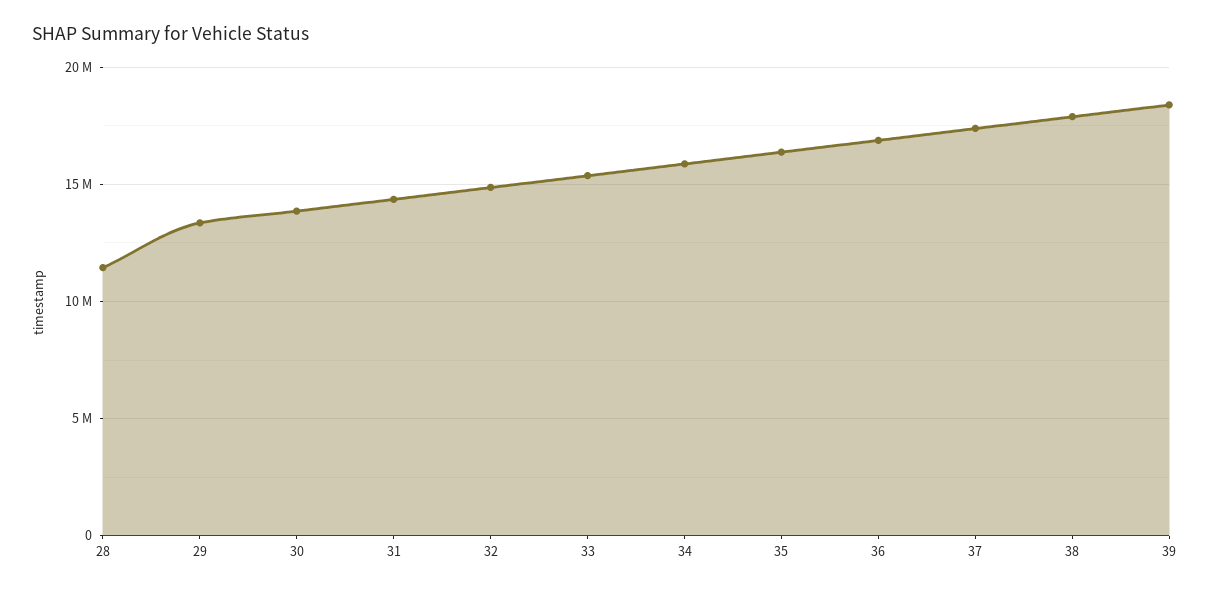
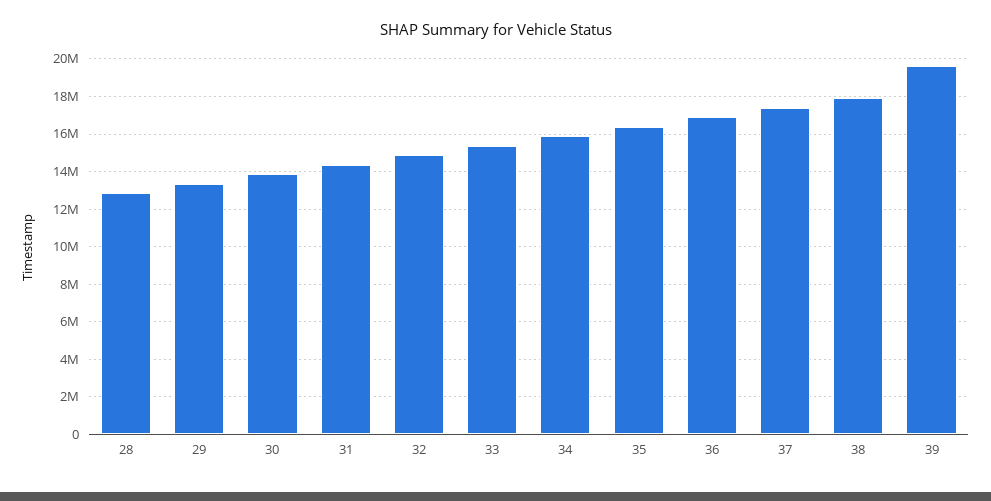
  {
-   "28": 11500000,
+   "28": 13000000,
    "29": 13500000,
    "30": 14000000,
    "31": 14500000,
    "32": 15000000,
    "33": 15500000,
    "34": 16000000,
    "35": 16500000,
    "36": 17000000,
    "37": 17500000,
    "38": 18000000,
-   "39": 18500000
+   "39": 19500000
  }

